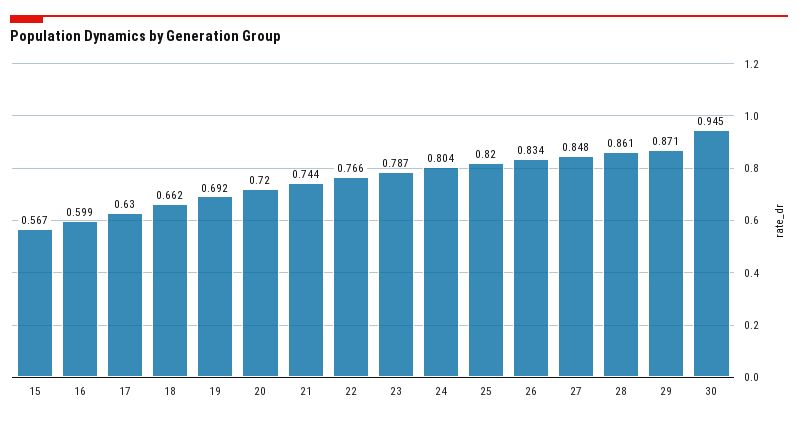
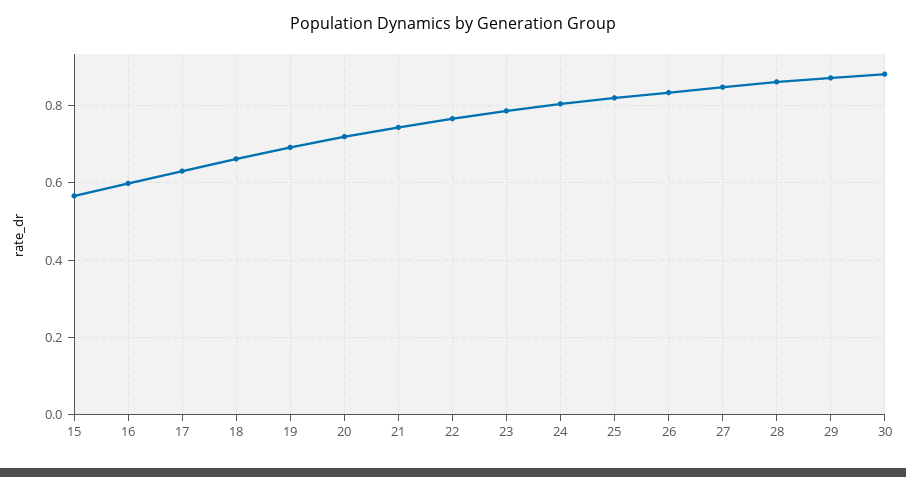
  {
    "15": 0.567,
    "16": 0.599,
    "17": 0.63,
    "18": 0.662,
    "19": 0.692,
    "20": 0.72,
    "21": 0.744,
    "22": 0.766,
    "23": 0.787,
    "24": 0.804,
    "25": 0.82,
    "26": 0.834,
    "27": 0.848,
    "28": 0.861,
    "29": 0.871,
-   "30": 0.945
+   "30": 0.88
  }

